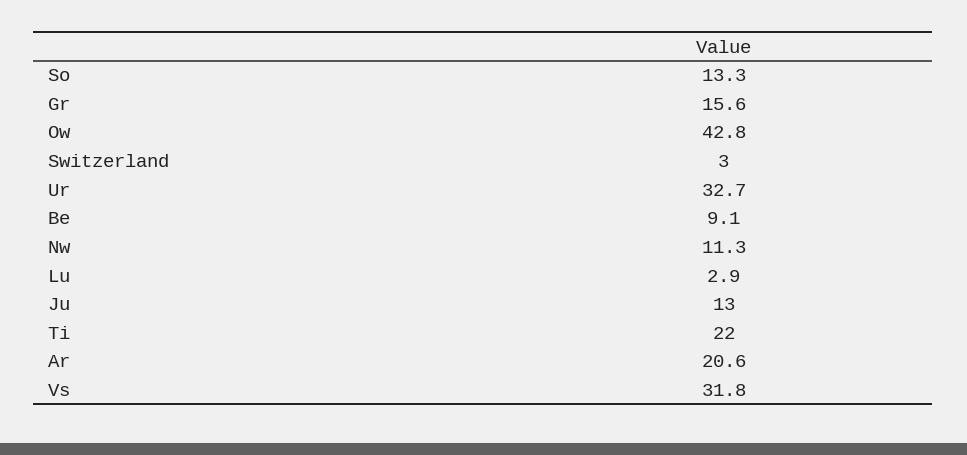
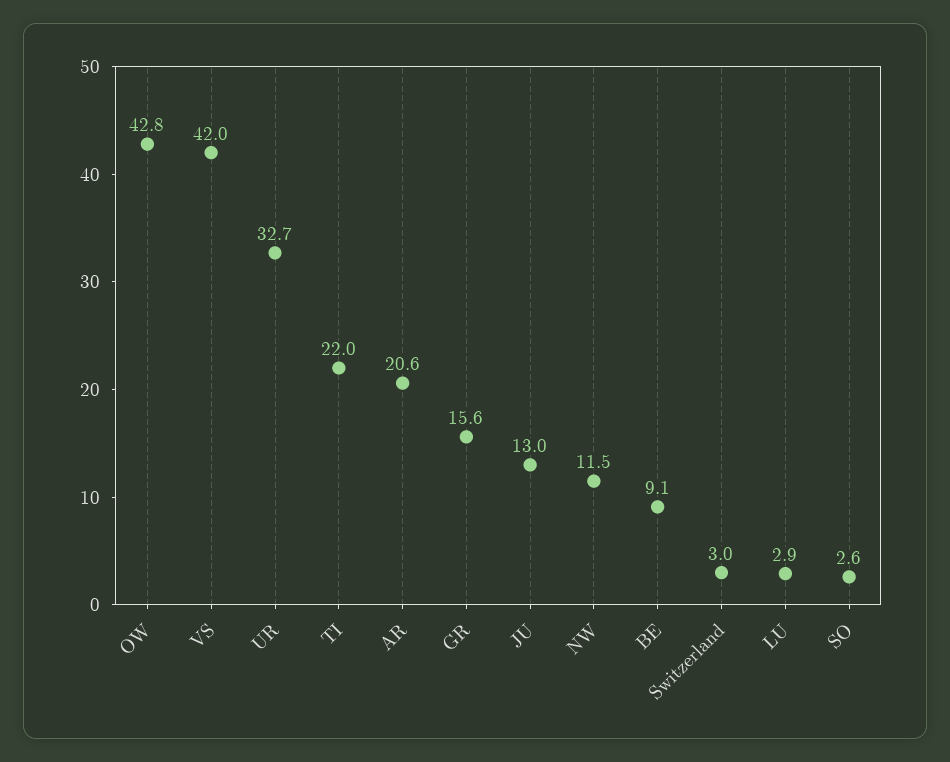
  {
-   "So": 13.3,
+   "So": 2.6,
    "Gr": 15.6,
    "Ow": 42.8,
    "Switzerland": 3,
    "Ur": 32.7,
    "Be": 9.1,
-   "Nw": 11.3,
+   "Nw": 11.5,
    "Lu": 2.9,
    "Ju": 13,
    "Ti": 22,
    "Ar": 20.6,
-   "Vs": 31.8
+   "Vs": 42
  }

